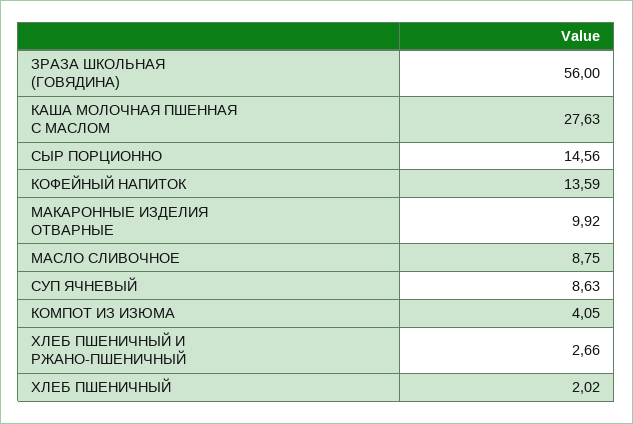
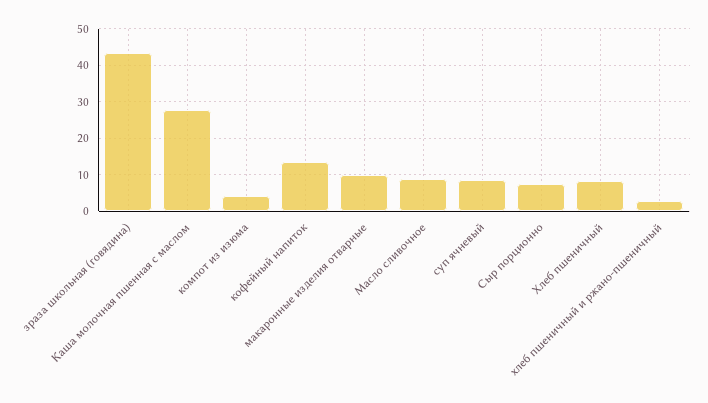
  {
-   "ЗРАЗА ШКОЛЬНАЯ (ГОВЯДИНА)": 56,
+   "ЗРАЗА ШКОЛЬНАЯ (ГОВЯДИНА)": 44,
    "КАША МОЛОЧНАЯ ПШЕННАЯ С МАСЛОМ": 27.63,
-   "СЫР ПОРЦИОННО": 14.56,
+   "СЫР ПОРЦИОННО": 8,
    "КОФЕЙНЫЙ НАПИТОК": 13.59,
    "МАКАРОННЫЕ ИЗДЕЛИЯ ОТВАРНЫЕ": 9.92,
    "МАСЛО СЛИВОЧНОЕ": 8.75,
    "СУП ЯЧНЕВЫЙ": 8.63,
    "КОМПОТ ИЗ ИЗЮМА": 4.05,
    "ХЛЕБ ПШЕНИЧНЫЙ И РЖАНО-ПШЕНИЧНЫЙ": 2.66,
-   "ХЛЕБ ПШЕНИЧНЫЙ": 2.02
+   "ХЛЕБ ПШЕНИЧНЫЙ": 8
  }

